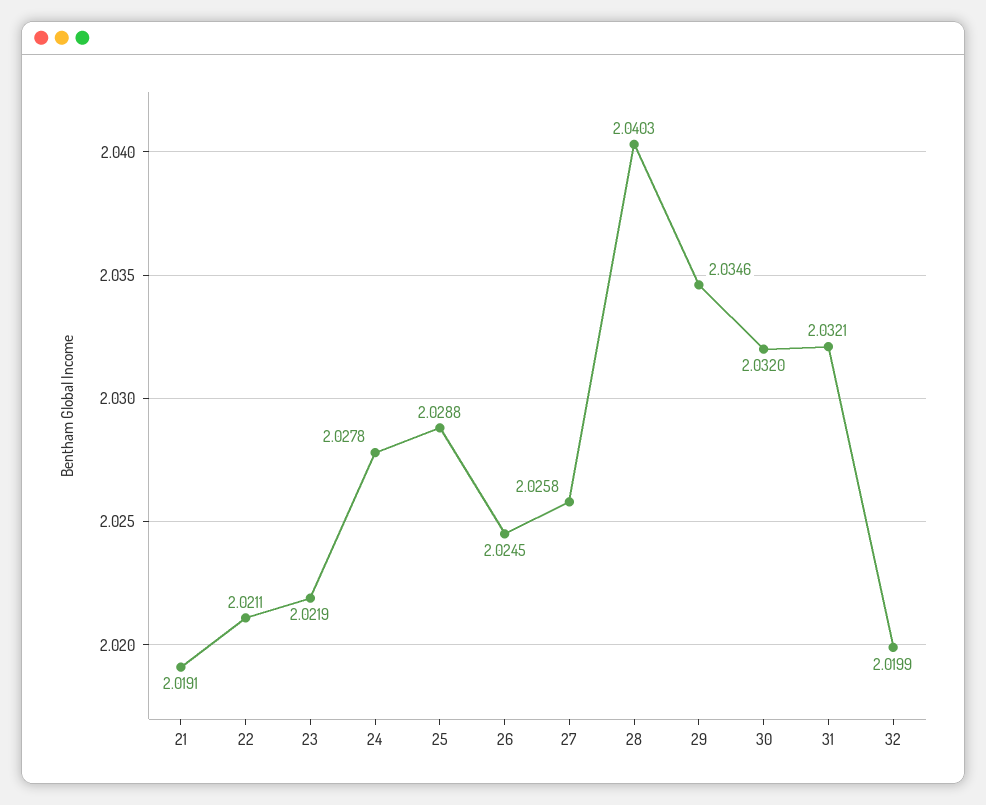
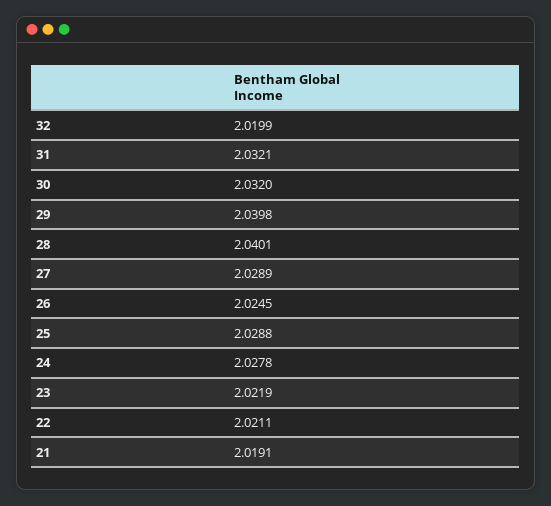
  {
    "21": 2.0191,
    "22": 2.0211,
    "23": 2.0219,
    "24": 2.0278,
    "25": 2.0288,
    "26": 2.0245,
-   "27": 2.0258,
+   "27": 2.0289,
-   "28": 2.0403,
+   "28": 2.0401,
-   "29": 2.0346,
+   "29": 2.0398,
    "30": 2.032,
    "31": 2.0321,
    "32": 2.0199
  }

